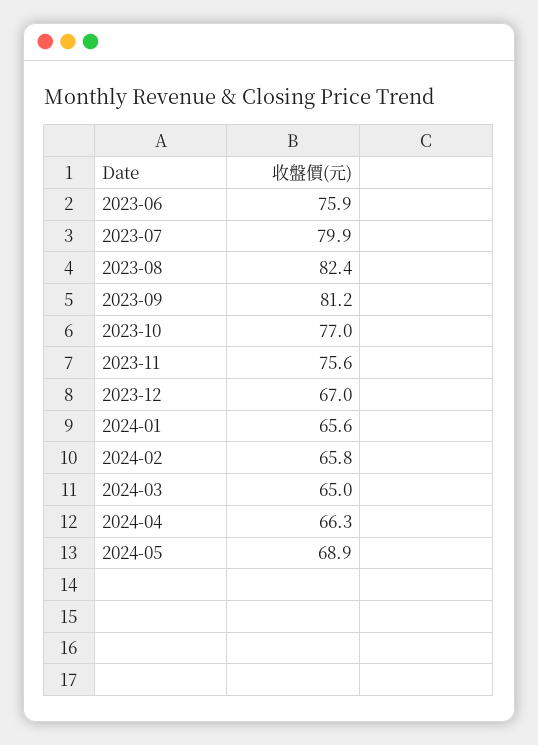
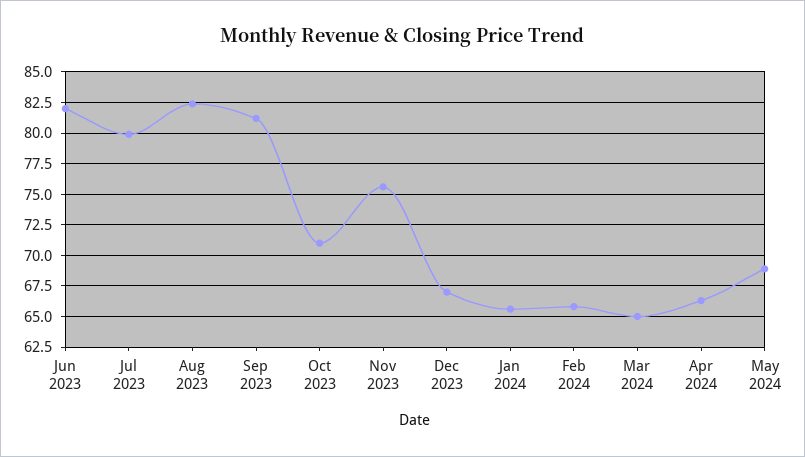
  {
-   "2023-06": 75.9,
+   "2023-06": 82,
    "2023-07": 79.9,
    "2023-08": 82.4,
    "2023-09": 81.2,
-   "2023-10": 77,
+   "2023-10": 71,
    "2023-11": 75.6,
    "2023-12": 67,
    "2024-01": 65.6,
    "2024-02": 65.8,
    "2024-03": 65,
    "2024-04": 66.3,
    "2024-05": 68.9
  }

